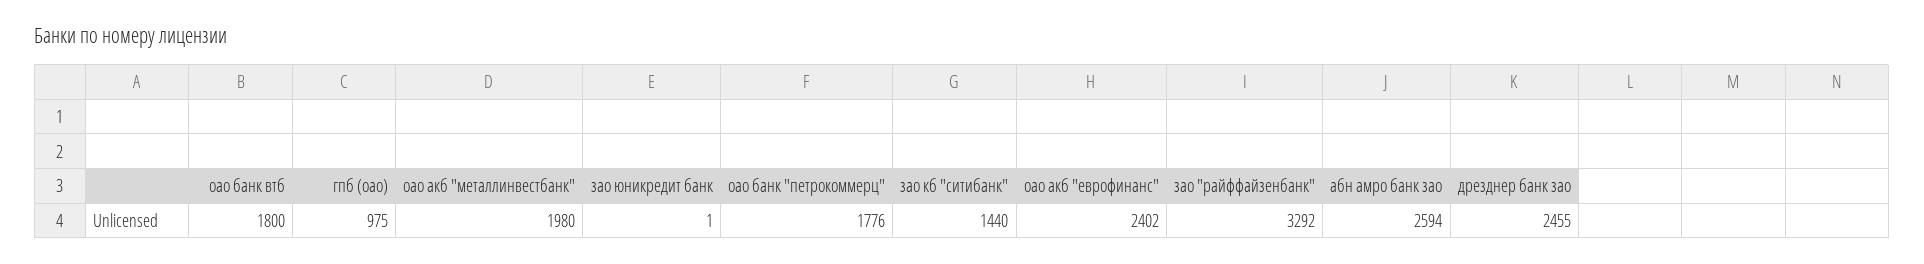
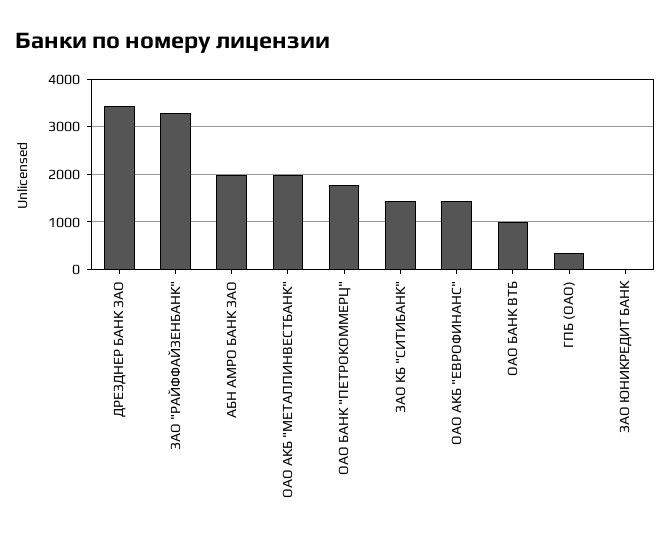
  {
-   "оао банк втб": 1800,
+   "оао банк втб": 1000,
-   "гпб (оао)": 975,
+   "гпб (оао)": 400,
    "оао акб \"металлинвестбанк\"": 1980,
    "зао юникредит банк": 1,
    "оао банк \"петрокоммерц\"": 1776,
    "зао кб \"ситибанк\"": 1440,
-   "оао акб \"еврофинанс\"": 2402,
+   "оао акб \"еврофинанс\"": 1400,
    "зао \"райффайзенбанк\"": 3292,
-   "абн амро банк зао": 2594,
+   "абн амро банк зао": 2000,
-   "дрезднер банк зао": 2455
+   "дрезднер банк зао": 3400
  }

